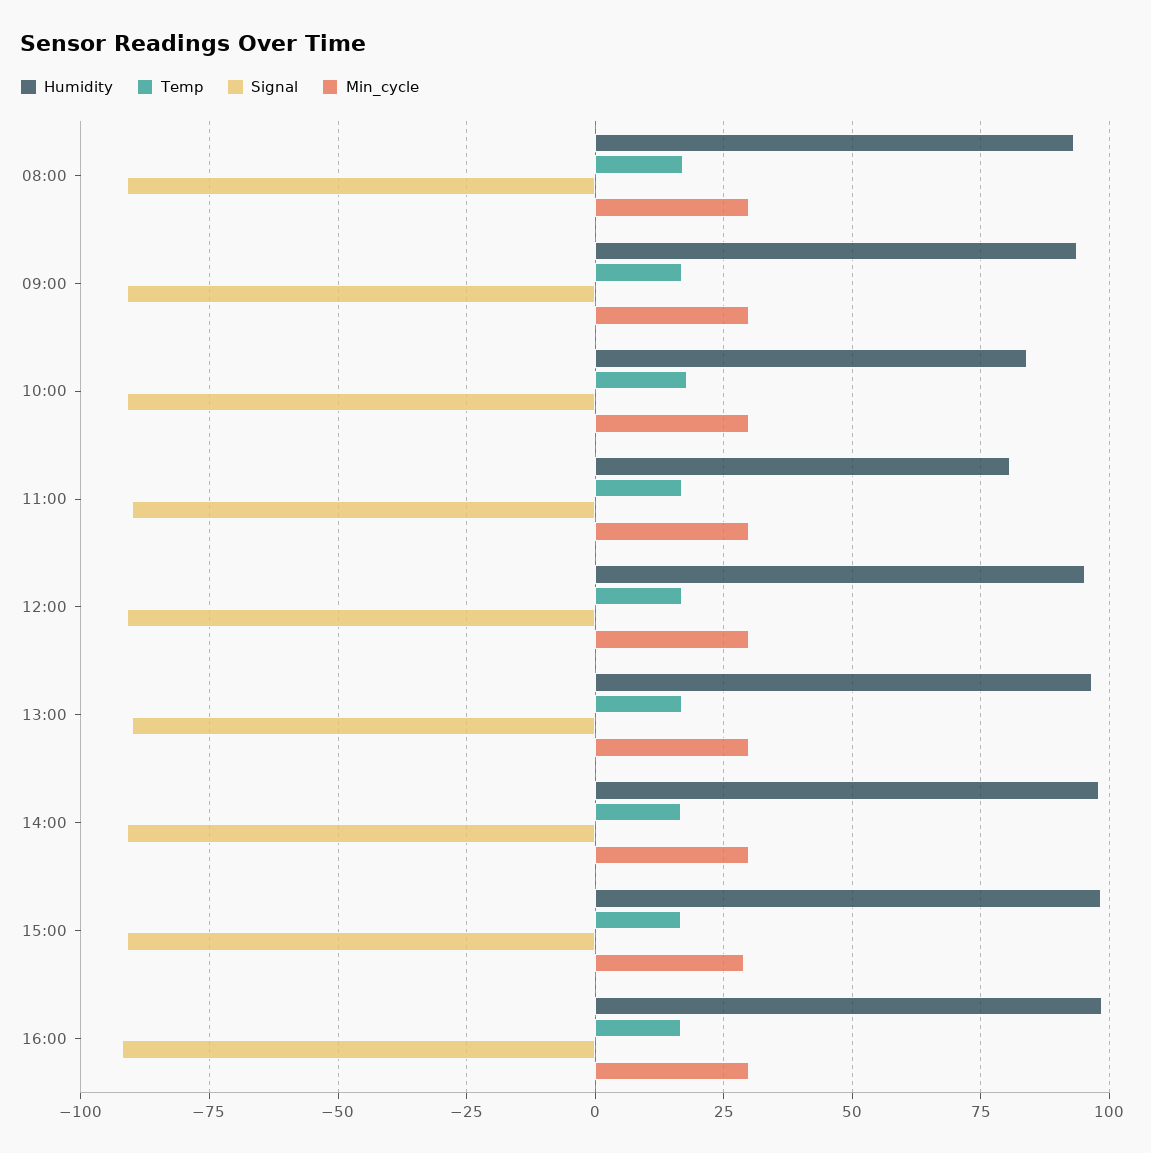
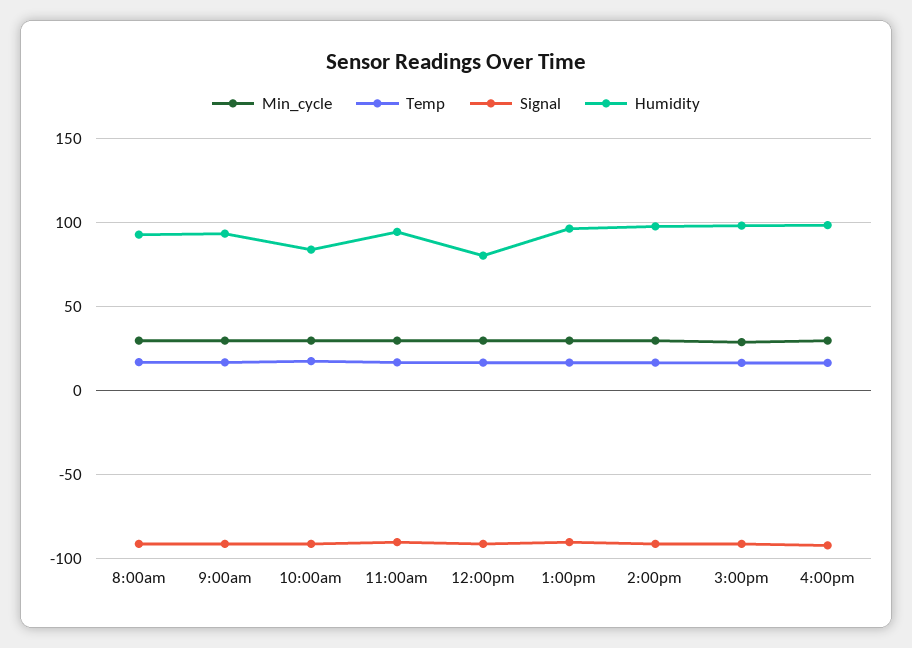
  {
    "Humidity": {
      "08:00": 92.5,
      "09:00": 92.5,
      "10:00": 85,
-     "11:00": 80,
+     "11:00": 95,
-     "12:00": 95,
+     "12:00": 80,
      "13:00": 97.5,
      "14:00": 97.5,
      "15:00": 97.5,
      "16:00": 97.5
    },
    "Temp": {
      "08:00": 17.5,
      "09:00": 17.5,
      "10:00": 17.5,
      "11:00": 17.5,
      "12:00": 17.5,
      "13:00": 17.5,
      "14:00": 17.5,
      "15:00": 17.5,
      "16:00": 17.5
    },
    "Signal": {
      "08:00": -90,
      "09:00": -90,
      "10:00": -90,
      "11:00": -90,
      "12:00": -90,
      "13:00": -90,
      "14:00": -90,
      "15:00": -90,
      "16:00": -92.5
    },
    "Min_cycle": {
      "08:00": 30,
      "09:00": 30,
      "10:00": 30,
      "11:00": 30,
      "12:00": 30,
      "13:00": 30,
      "14:00": 30,
      "15:00": 30,
      "16:00": 30
    }
  }

